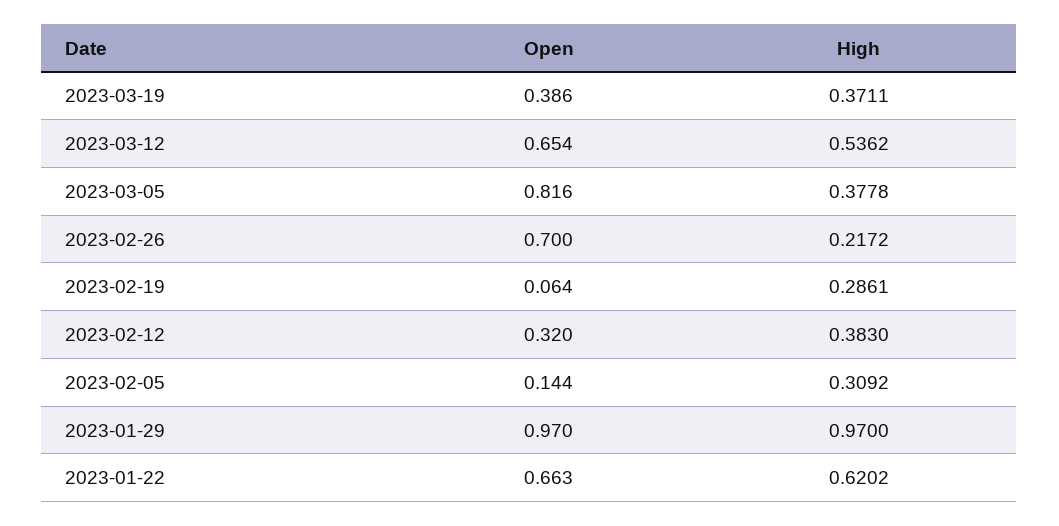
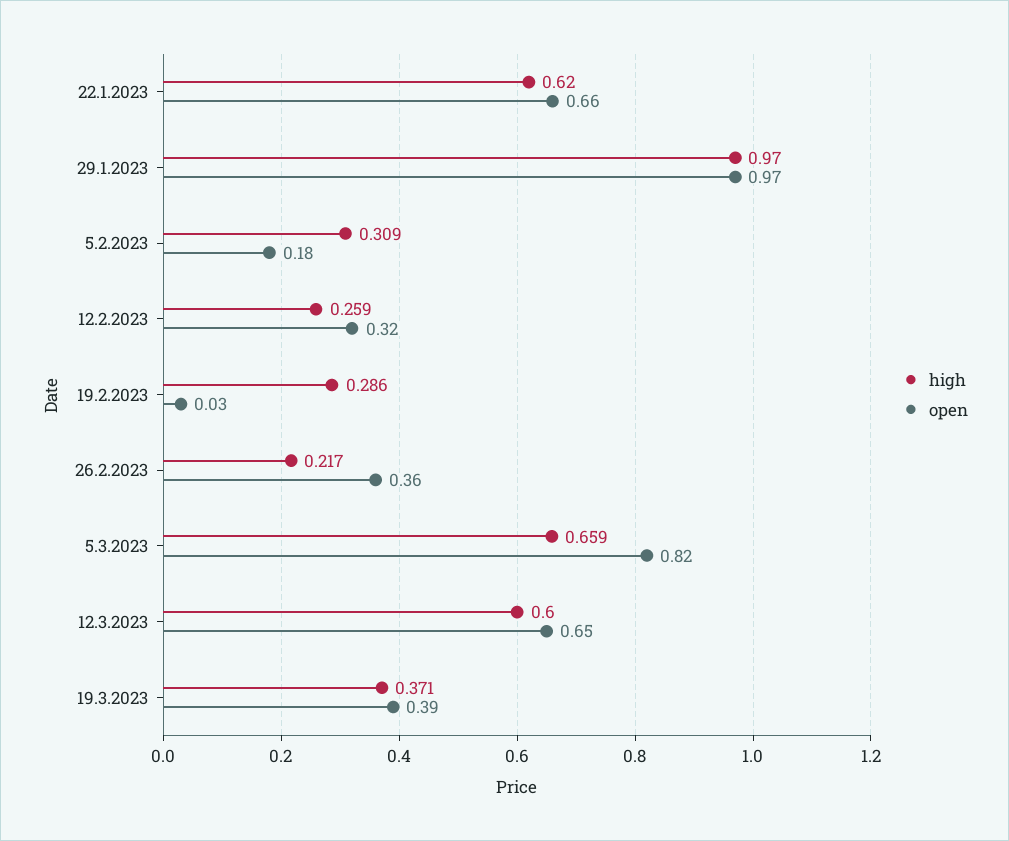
  {
    "Open": {
      "2023-03-19": 0.386,
      "2023-03-12": 0.654,
      "2023-03-05": 0.816,
-     "2023-02-26": 0.7,
+     "2023-02-26": 0.36,
-     "2023-02-19": 0.064,
+     "2023-02-19": 0.03,
      "2023-02-12": 0.32,
-     "2023-02-05": 0.144,
+     "2023-02-05": 0.18,
      "2023-01-29": 0.97,
      "2023-01-22": 0.663
    },
    "High": {
      "2023-03-19": 0.3711,
-     "2023-03-12": 0.5362,
+     "2023-03-12": 0.6,
-     "2023-03-05": 0.3778,
+     "2023-03-05": 0.659,
      "2023-02-26": 0.2172,
      "2023-02-19": 0.2861,
-     "2023-02-12": 0.383,
+     "2023-02-12": 0.259,
      "2023-02-05": 0.3092,
      "2023-01-29": 0.97,
      "2023-01-22": 0.6202
    }
  }

